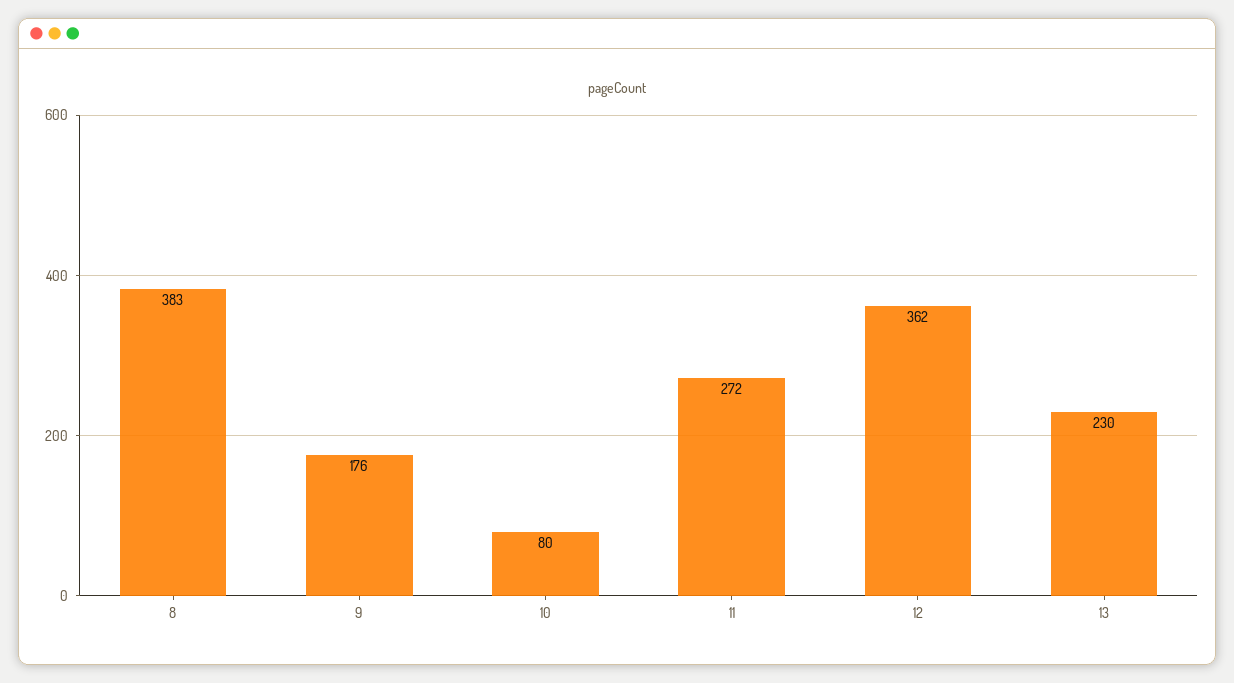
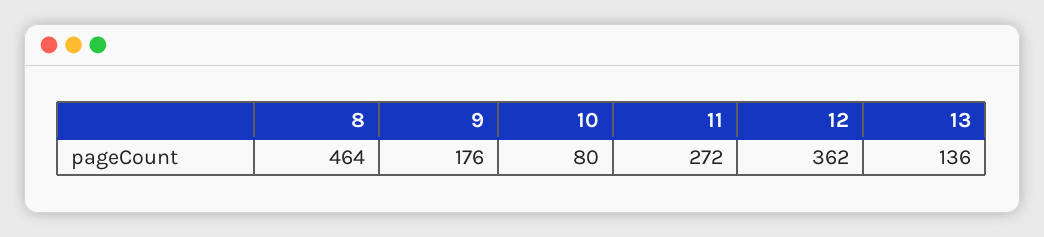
  {
-   "8": 383,
+   "8": 464,
    "9": 176,
    "10": 80,
    "11": 272,
    "12": 362,
-   "13": 230
+   "13": 136
  }

